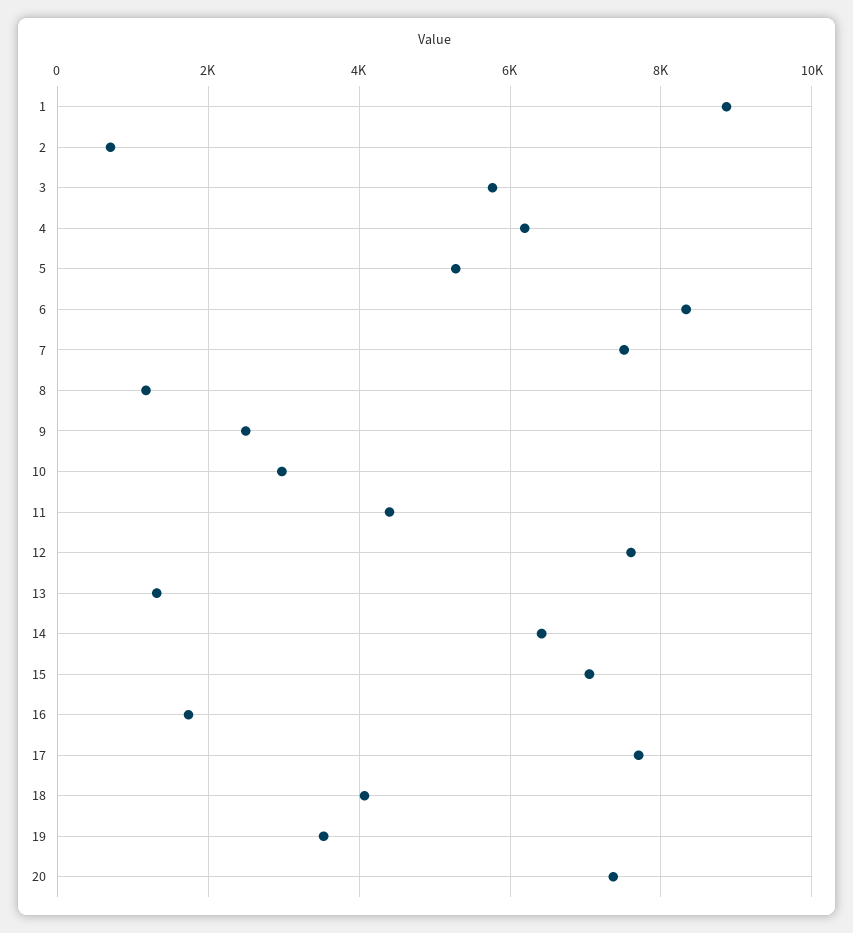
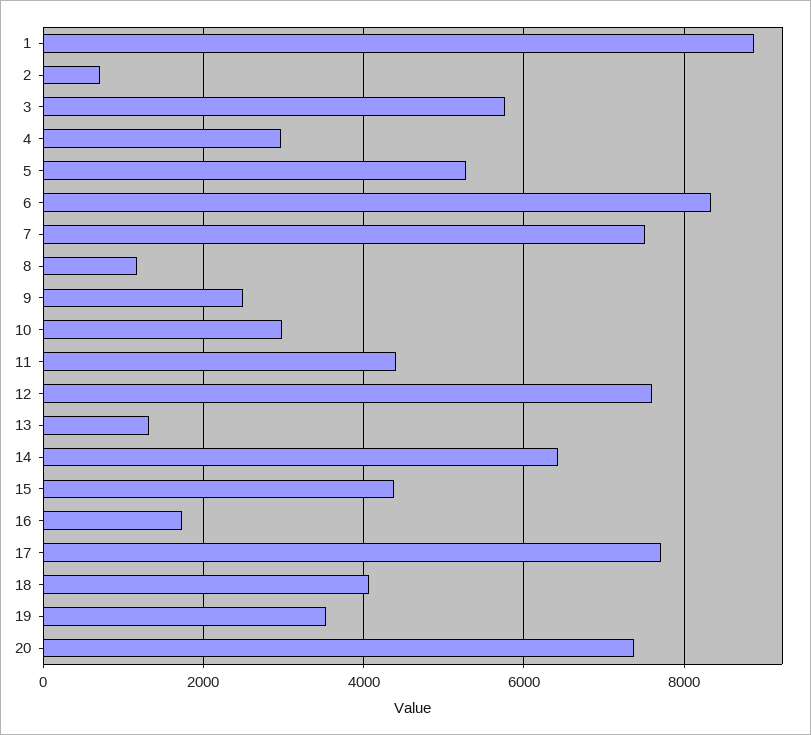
  {
    "1": 8800,
    "2": 800,
    "3": 5800,
-   "4": 6200,
+   "4": 3000,
    "5": 5200,
    "6": 8400,
    "7": 7600,
    "8": 1200,
    "9": 2400,
    "10": 3000,
    "11": 4400,
    "12": 7600,
    "13": 1400,
    "14": 6400,
-   "15": 7000,
+   "15": 4400,
    "16": 1800,
    "17": 7800,
    "18": 4000,
    "19": 3600,
    "20": 7400
  }

